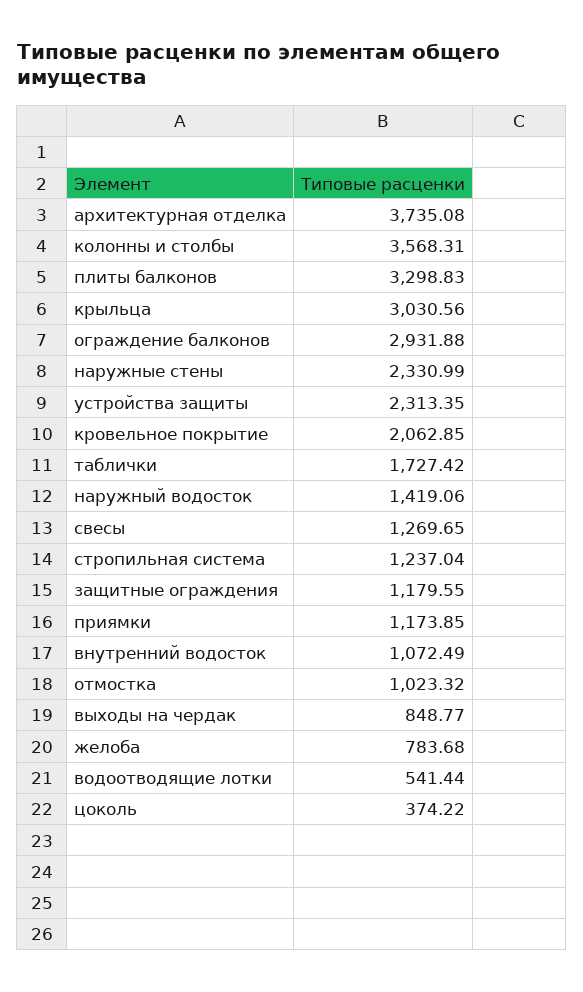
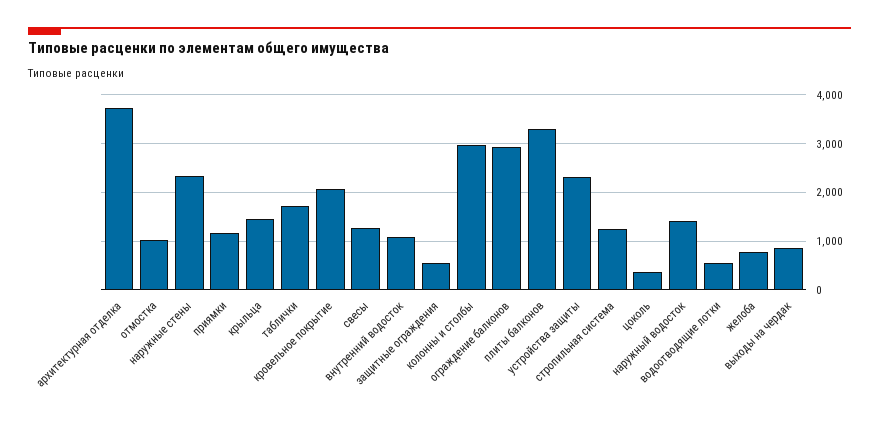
  {
    "архитектурная отделка": 3735.08,
-   "колонны и столбы": 3568.31,
+   "колонны и столбы": 3000,
    "плиты балконов": 3298.83,
-   "крыльца": 3030.56,
+   "крыльца": 1400,
    "ограждение балконов": 2931.88,
    "наружные стены": 2330.99,
    "устройства защиты": 2313.35,
    "кровельное покрытие": 2062.85,
    "таблички": 1727.42,
    "наружный водосток": 1419.06,
    "свесы": 1269.65,
    "стропильная система": 1237.04,
-   "защитные ограждения": 1179.55,
+   "защитные ограждения": 600,
    "приямки": 1173.85,
    "внутренний водосток": 1072.49,
    "отмостка": 1023.32,
    "выходы на чердак": 848.77,
    "желоба": 783.68,
    "водоотводящие лотки": 541.44,
    "цоколь": 374.22
  }

